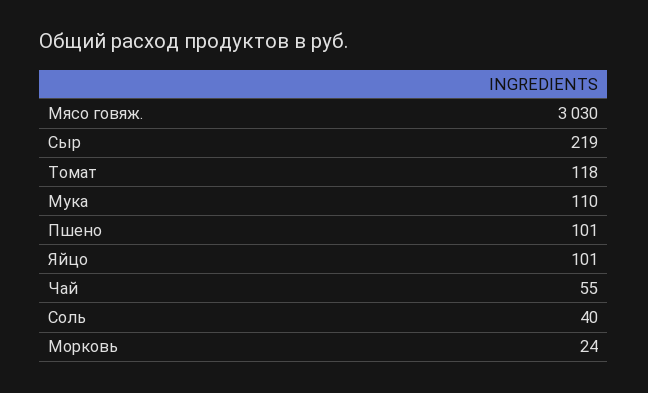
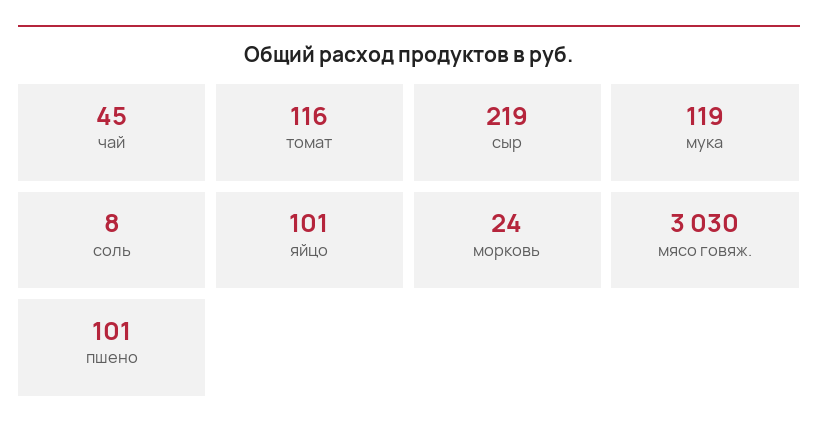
  {
    "Мясо говяж.": 3030,
    "Сыр": 219,
-   "Томат": 118,
+   "Томат": 116,
-   "Мука": 110,
+   "Мука": 119,
    "Пшено": 101,
    "Яйцо": 101,
-   "Чай": 55,
+   "Чай": 45,
-   "Соль": 40,
+   "Соль": 8,
    "Морковь": 24
  }

